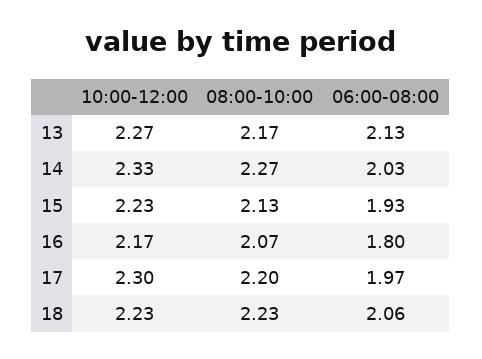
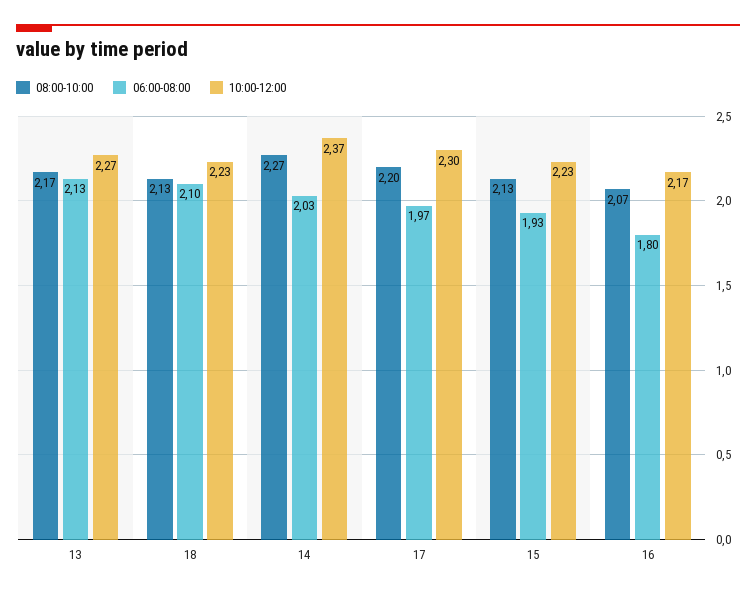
  {
    "10:00-12:00": {
      "13": 2.27,
-     "14": 2.33,
+     "14": 2.37,
      "15": 2.23,
      "16": 2.17,
      "17": 2.3,
      "18": 2.23
    },
    "08:00-10:00": {
      "13": 2.17,
      "14": 2.27,
      "15": 2.13,
      "16": 2.07,
      "17": 2.2,
-     "18": 2.23
+     "18": 2.13
    },
    "06:00-08:00": {
      "13": 2.13,
      "14": 2.03,
      "15": 1.93,
      "16": 1.8,
      "17": 1.97,
-     "18": 2.06
+     "18": 2.1
    }
  }

